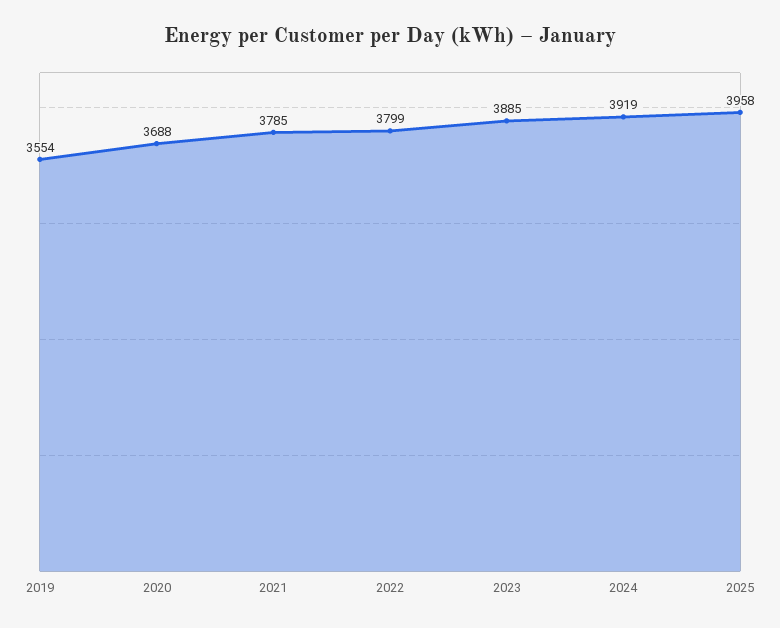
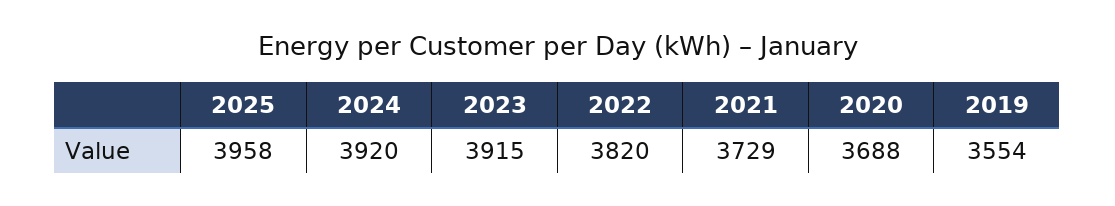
  {
    "2019": 3554,
    "2020": 3688,
-   "2021": 3785,
+   "2021": 3729,
-   "2022": 3799,
+   "2022": 3820,
-   "2023": 3885,
+   "2023": 3915,
-   "2024": 3919,
+   "2024": 3920,
    "2025": 3958
  }

